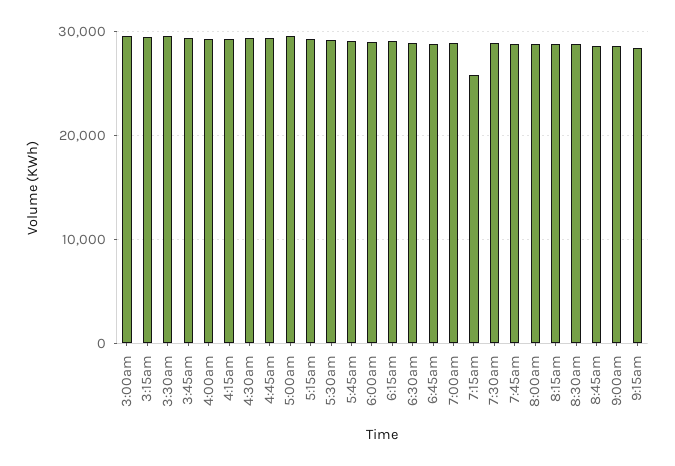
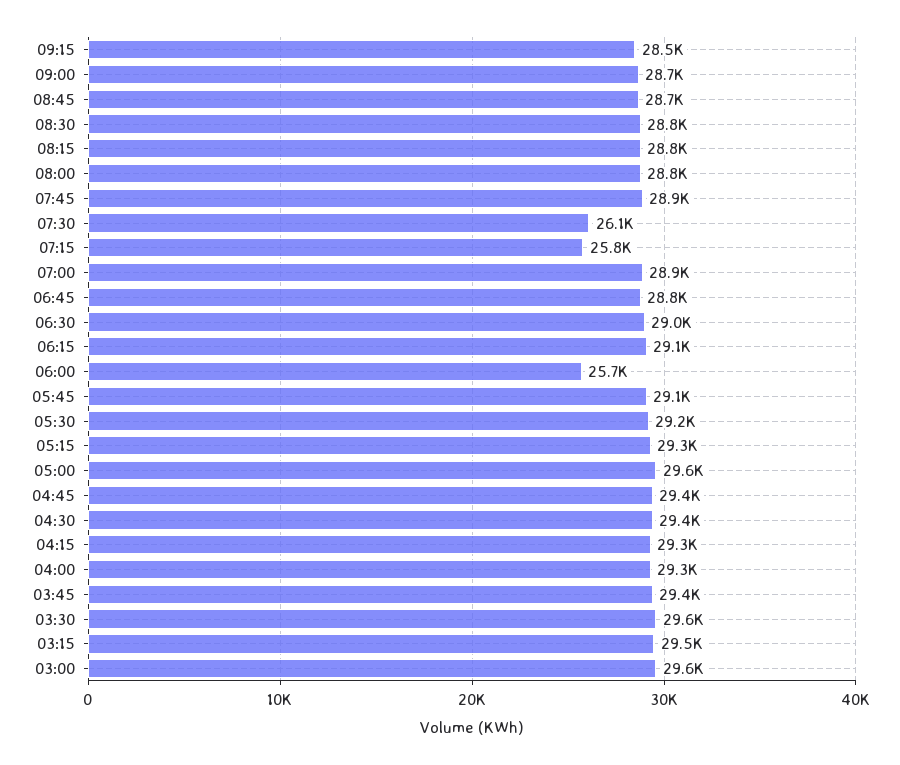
  {
    "3:00am": 29600,
    "3:15am": 29500,
    "3:30am": 29600,
    "3:45am": 29400,
    "4:00am": 29300,
    "4:15am": 29300,
    "4:30am": 29400,
    "4:45am": 29400,
    "5:00am": 29600,
    "5:15am": 29300,
    "5:30am": 29200,
    "5:45am": 29100,
-   "6:00am": 29000,
+   "6:00am": 25700,
    "6:15am": 29100,
    "6:30am": 29000,
    "6:45am": 28800,
    "7:00am": 28900,
    "7:15am": 25800,
-   "7:30am": 29000,
+   "7:30am": 26100,
    "7:45am": 28900,
    "8:00am": 28800,
    "8:15am": 28800,
    "8:30am": 28800,
    "8:45am": 28700,
    "9:00am": 28700,
    "9:15am": 28500
  }

